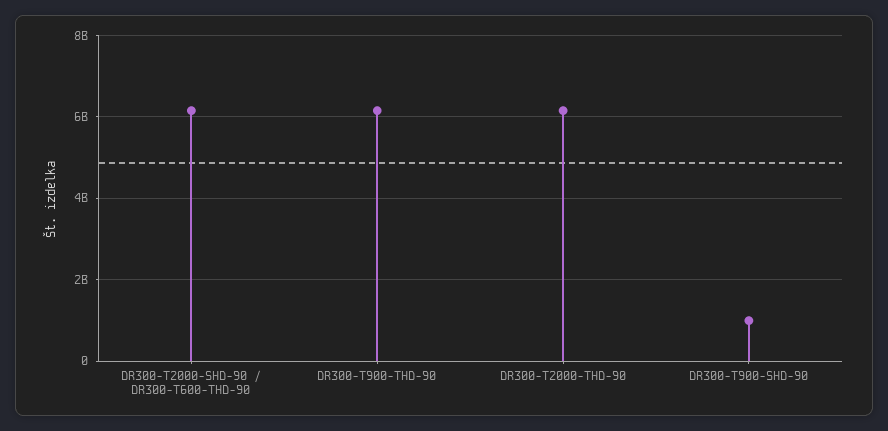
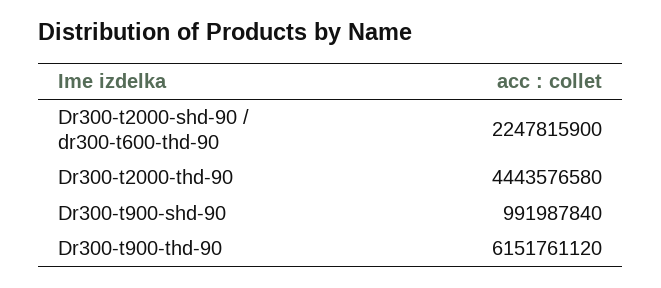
  {
-   "DR300-T2000-SHD-90 / DR300-T600-THD-90": 6200000000,
+   "DR300-T2000-SHD-90 / DR300-T600-THD-90": 2247815900,
    "DR300-T900-THD-90": 6151761120,
-   "DR300-T2000-THD-90": 6200000000,
+   "DR300-T2000-THD-90": 4443576580,
    "DR300-T900-SHD-90": 991987840
  }

